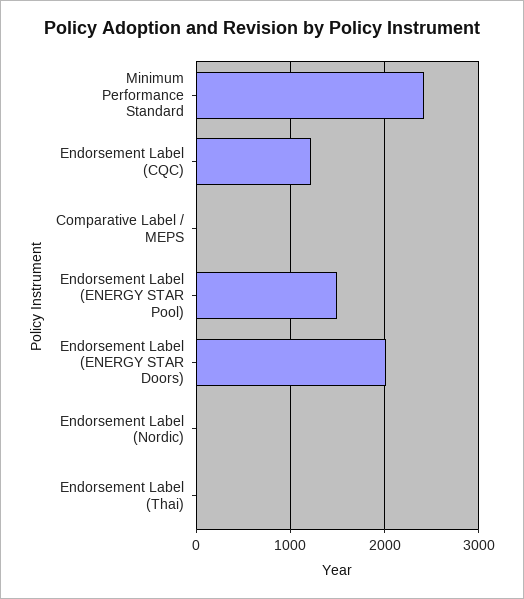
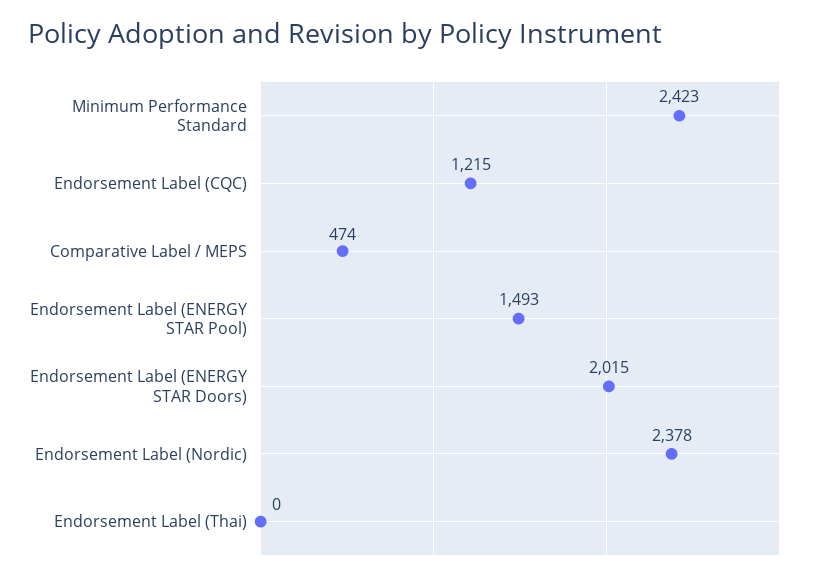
  {
    "Minimum Performance Standard": 2423,
    "Endorsement Label (CQC)": 1215,
-   "Comparative Label / MEPS": 0,
+   "Comparative Label / MEPS": 474,
    "Endorsement Label (ENERGY STAR Pool)": 1493,
    "Endorsement Label (ENERGY STAR Doors)": 2015,
-   "Endorsement Label (Nordic)": 0,
+   "Endorsement Label (Nordic)": 2378,
    "Endorsement Label (Thai)": 0
  }

